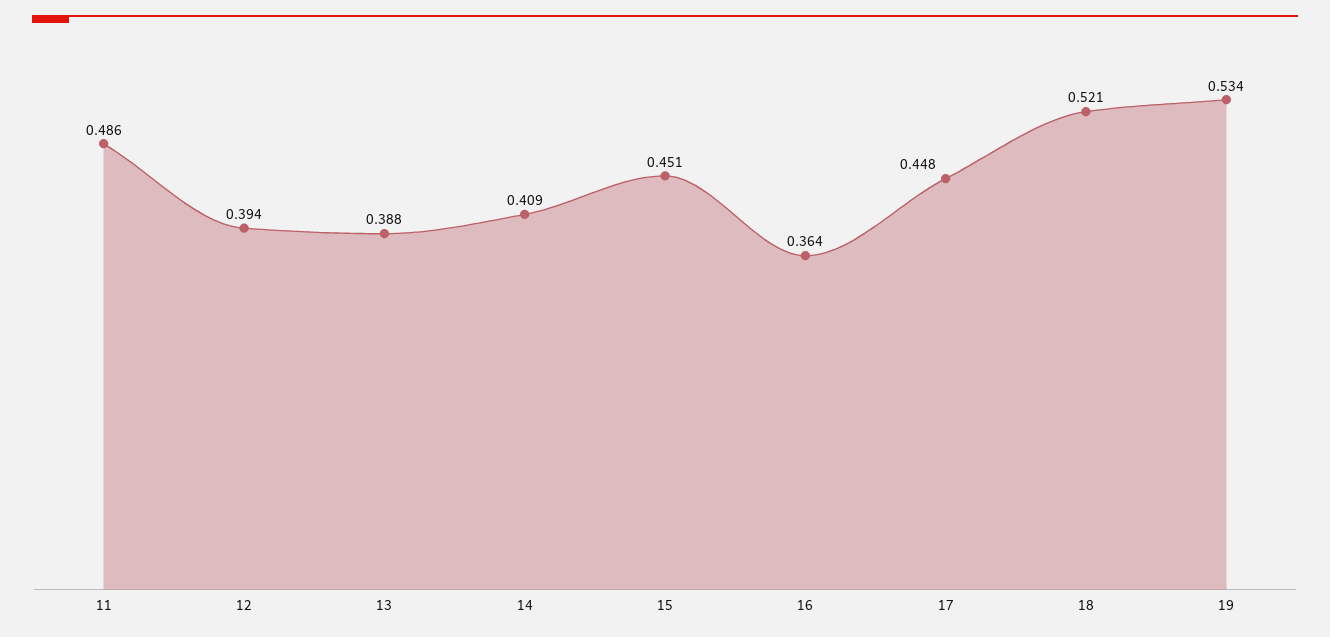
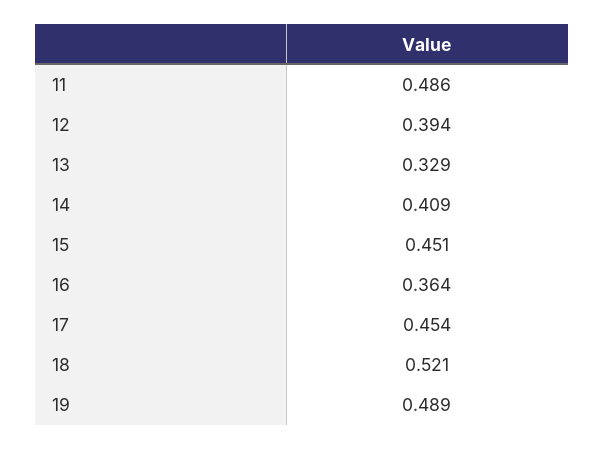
  {
    "11": 0.486,
    "12": 0.394,
-   "13": 0.388,
+   "13": 0.329,
    "14": 0.409,
    "15": 0.451,
    "16": 0.364,
-   "17": 0.448,
+   "17": 0.454,
    "18": 0.521,
-   "19": 0.534
+   "19": 0.489
  }

